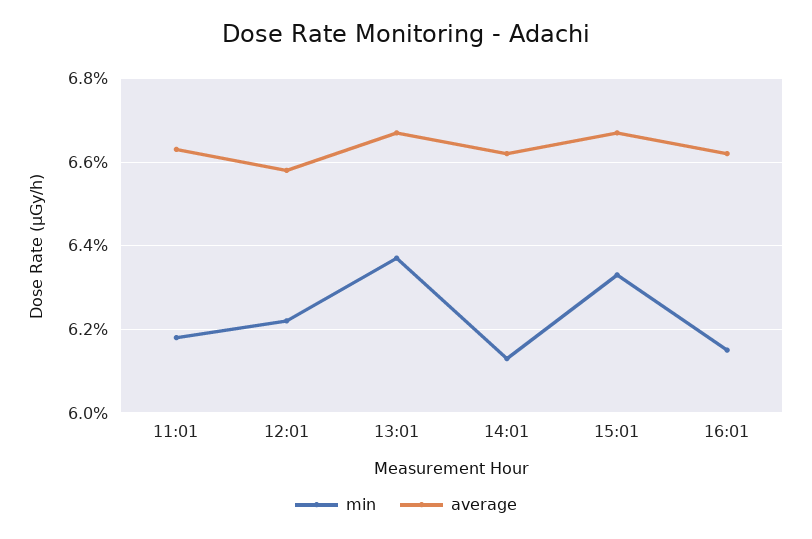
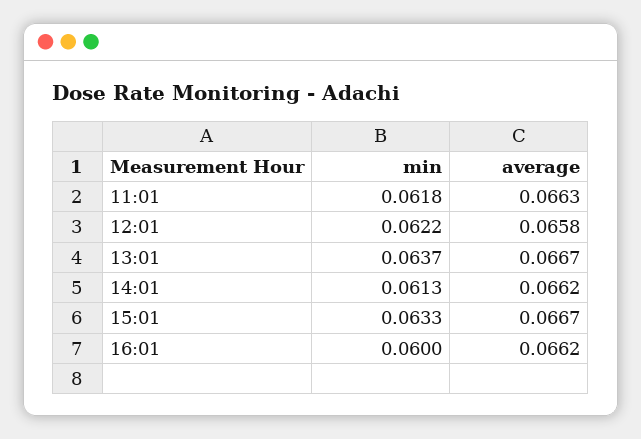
  {
    "min": {
      "11:01": 0.0618,
      "12:01": 0.0622,
      "13:01": 0.0637,
      "14:01": 0.0613,
      "15:01": 0.0633,
-     "16:01": 0.0615
+     "16:01": 0.06
    },
    "average": {
      "11:01": 0.0663,
      "12:01": 0.0658,
      "13:01": 0.0667,
      "14:01": 0.0662,
      "15:01": 0.0667,
      "16:01": 0.0662
    }
  }

